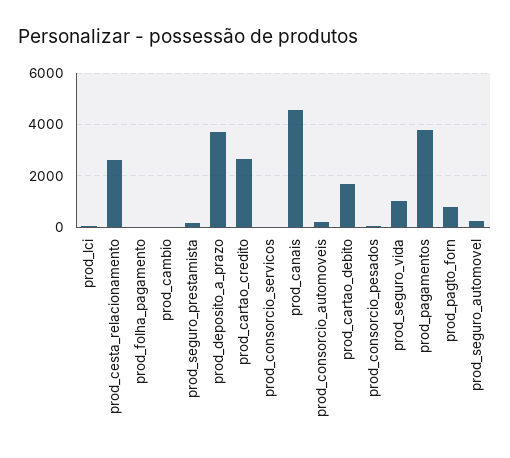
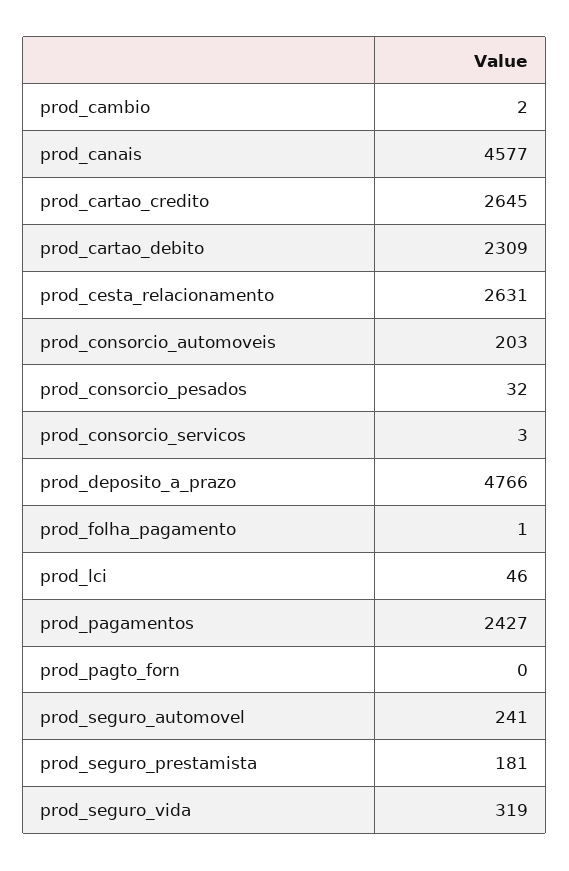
  {
    "prod_lci": 46,
    "prod_cesta_relacionamento": 2631,
    "prod_folha_pagamento": 1,
    "prod_cambio": 2,
    "prod_seguro_prestamista": 181,
-   "prod_deposito_a_prazo": 3750,
+   "prod_deposito_a_prazo": 4766,
    "prod_cartao_credito": 2645,
    "prod_consorcio_servicos": 3,
    "prod_canais": 4577,
    "prod_consorcio_automoveis": 203,
-   "prod_cartao_debito": 1750,
+   "prod_cartao_debito": 2309,
    "prod_consorcio_pesados": 32,
-   "prod_seguro_vida": 1000,
+   "prod_seguro_vida": 319,
-   "prod_pagamentos": 3750,
+   "prod_pagamentos": 2427,
-   "prod_pagto_forn": 750,
+   "prod_pagto_forn": 0,
    "prod_seguro_automovel": 241
  }

